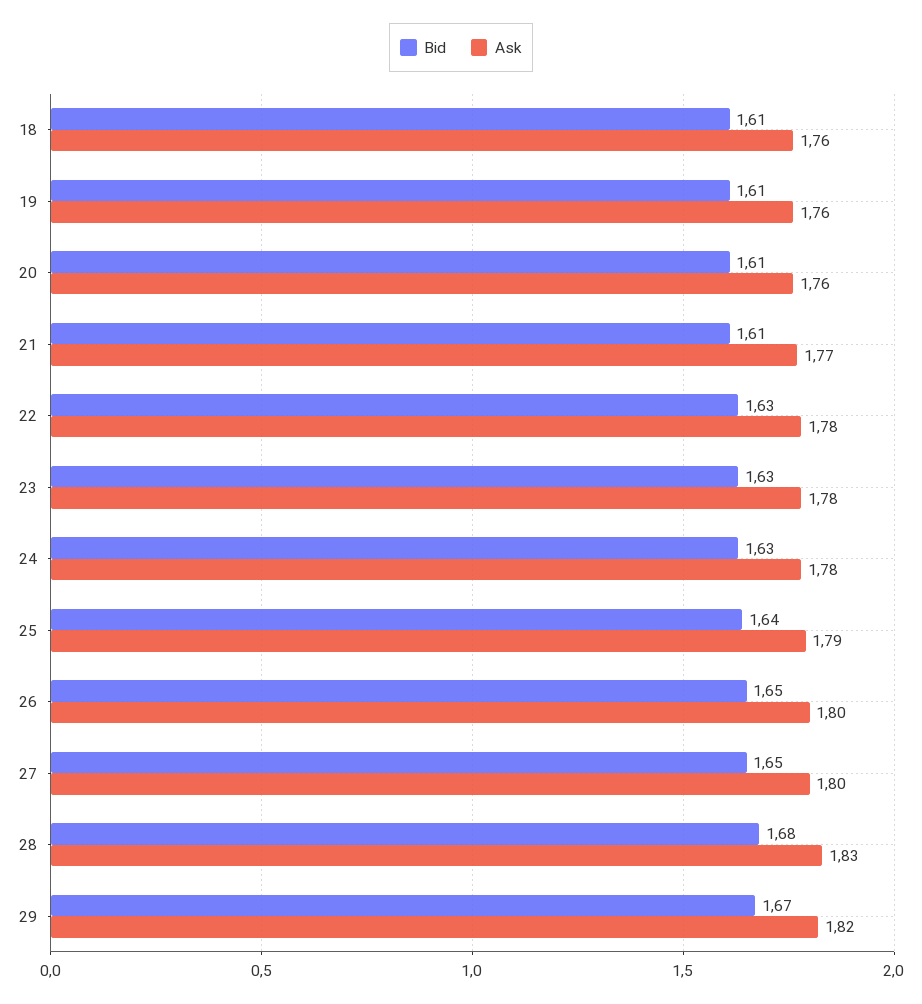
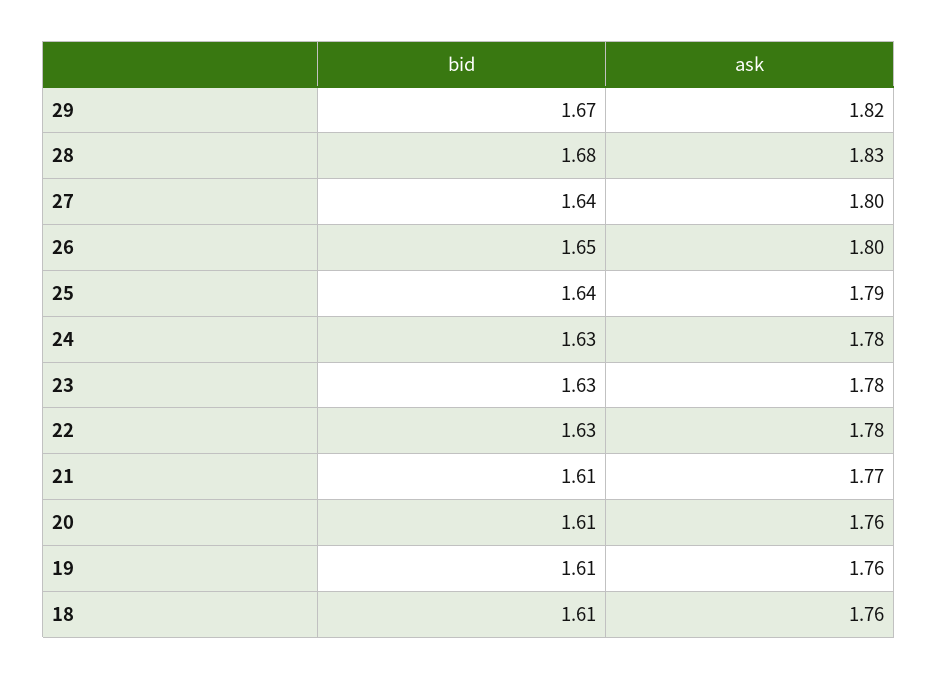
  {
    "Bid": {
      "18": 1.61,
      "19": 1.61,
      "20": 1.61,
      "21": 1.61,
      "22": 1.63,
      "23": 1.63,
      "24": 1.63,
      "25": 1.64,
      "26": 1.65,
-     "27": 1.65,
+     "27": 1.64,
      "28": 1.68,
      "29": 1.67
    },
    "Ask": {
      "18": 1.76,
      "19": 1.76,
      "20": 1.76,
      "21": 1.77,
      "22": 1.78,
      "23": 1.78,
      "24": 1.78,
      "25": 1.79,
      "26": 1.8,
      "27": 1.8,
      "28": 1.83,
      "29": 1.82
    }
  }

